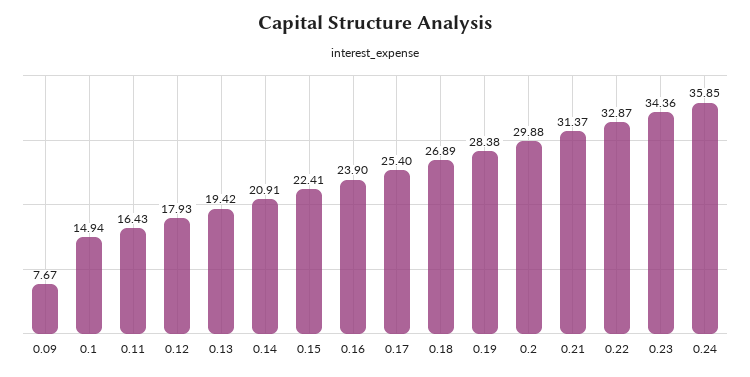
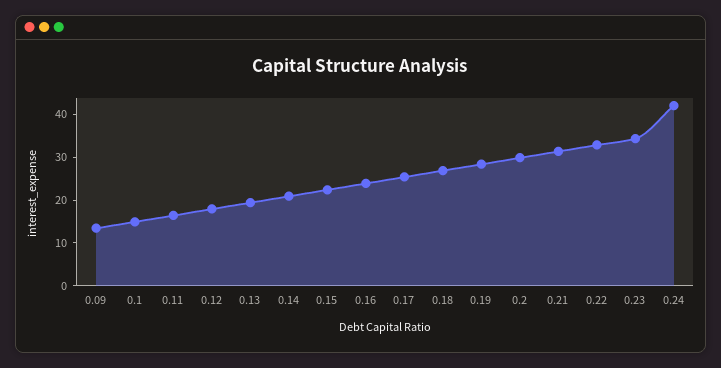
  {
-   "0.09": 7.67,
+   "0.09": 14,
    "0.1": 14.94,
    "0.11": 16.43,
    "0.12": 17.93,
    "0.13": 19.42,
    "0.14": 20.91,
    "0.15": 22.41,
    "0.16": 23.9,
    "0.17": 25.4,
    "0.18": 26.89,
    "0.19": 28.38,
    "0.2": 29.88,
    "0.21": 31.37,
    "0.22": 32.87,
    "0.23": 34.36,
-   "0.24": 35.85
+   "0.24": 42
  }

